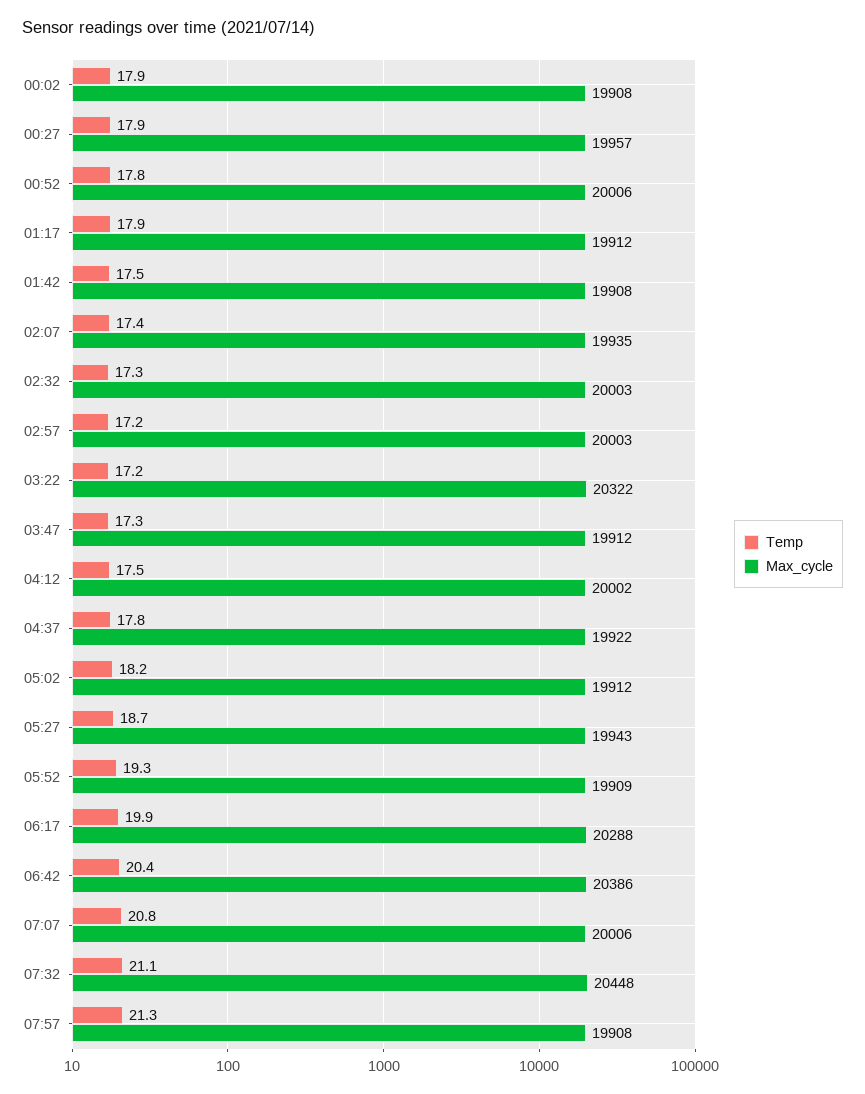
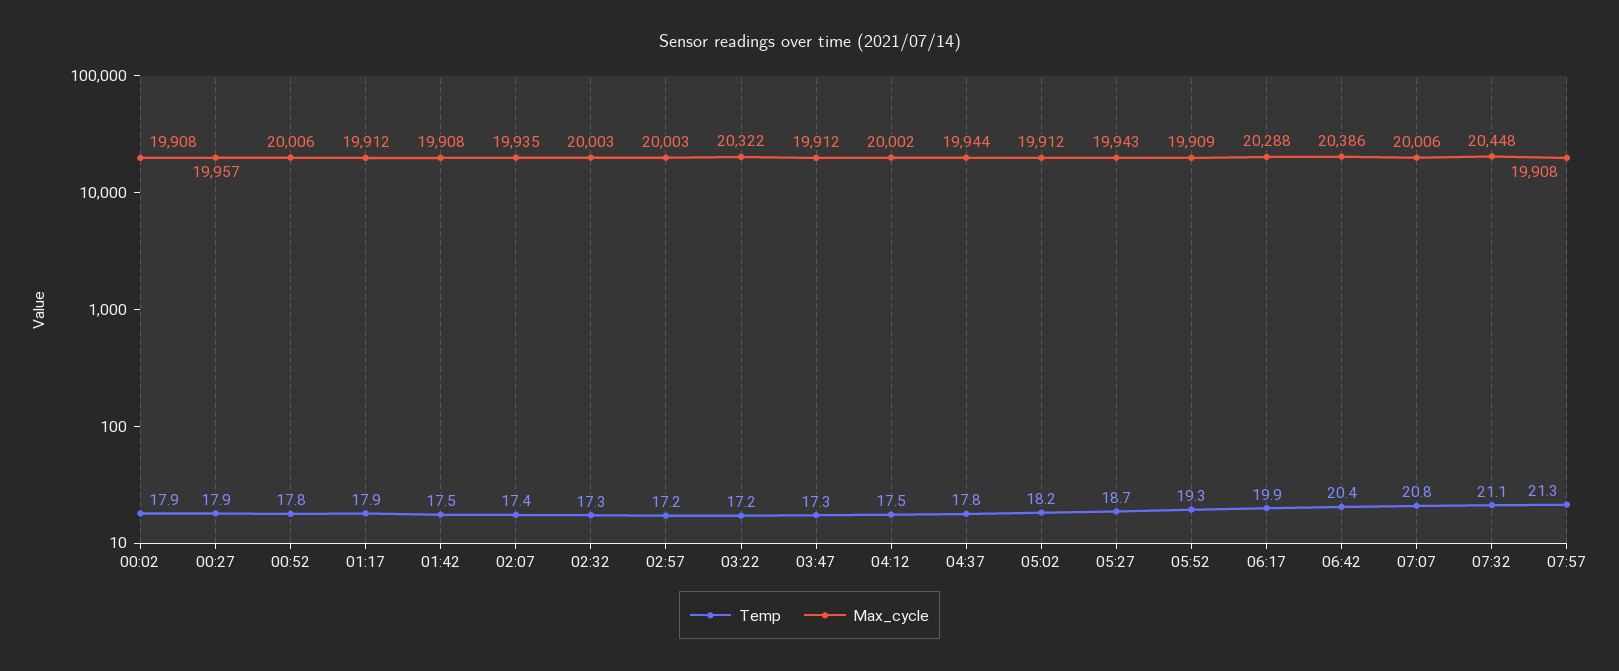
  {
    "Temp": {
      "00:02": 17.9,
      "00:27": 17.9,
      "00:52": 17.8,
      "01:17": 17.9,
      "01:42": 17.5,
      "02:07": 17.4,
      "02:32": 17.3,
      "02:57": 17.2,
      "03:22": 17.2,
      "03:47": 17.3,
      "04:12": 17.5,
      "04:37": 17.8,
      "05:02": 18.2,
      "05:27": 18.7,
      "05:52": 19.3,
      "06:17": 19.9,
      "06:42": 20.4,
      "07:07": 20.8,
      "07:32": 21.1,
      "07:57": 21.3
    },
    "Max_cycle": {
      "00:02": 19908,
      "00:27": 19957,
      "00:52": 20006,
      "01:17": 19912,
      "01:42": 19908,
      "02:07": 19935,
      "02:32": 20003,
      "02:57": 20003,
      "03:22": 20322,
      "03:47": 19912,
      "04:12": 20002,
-     "04:37": 19922,
+     "04:37": 19944,
      "05:02": 19912,
      "05:27": 19943,
      "05:52": 19909,
      "06:17": 20288,
      "06:42": 20386,
      "07:07": 20006,
      "07:32": 20448,
      "07:57": 19908
    }
  }

